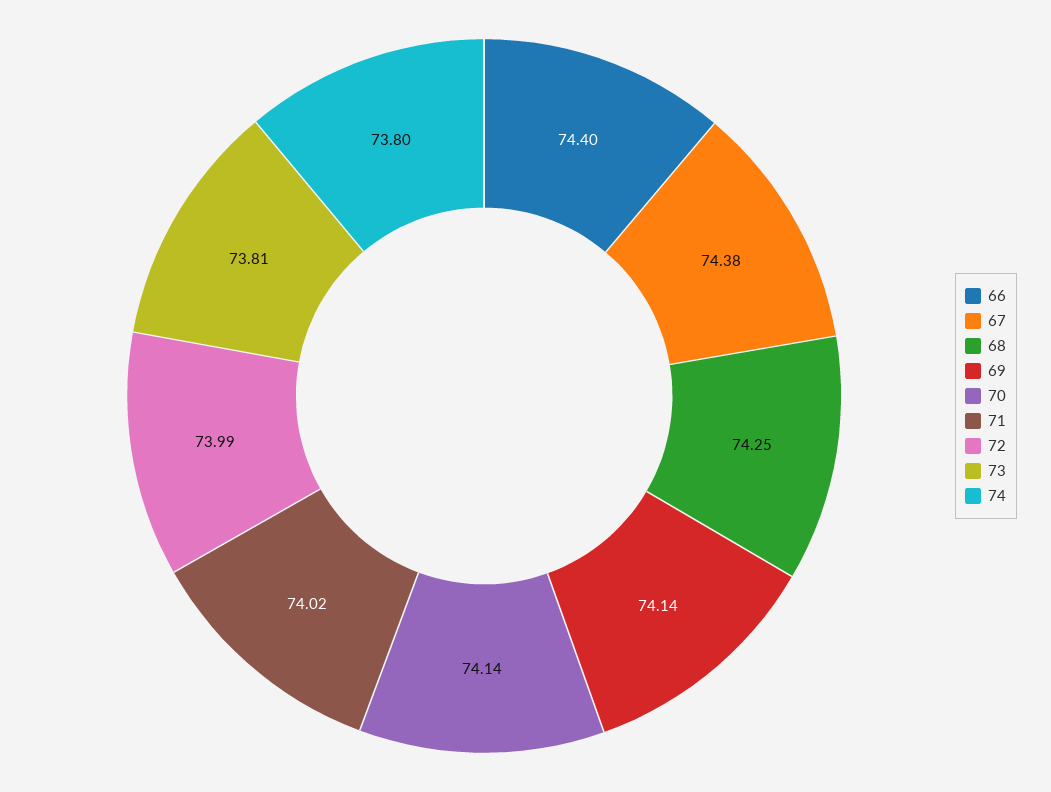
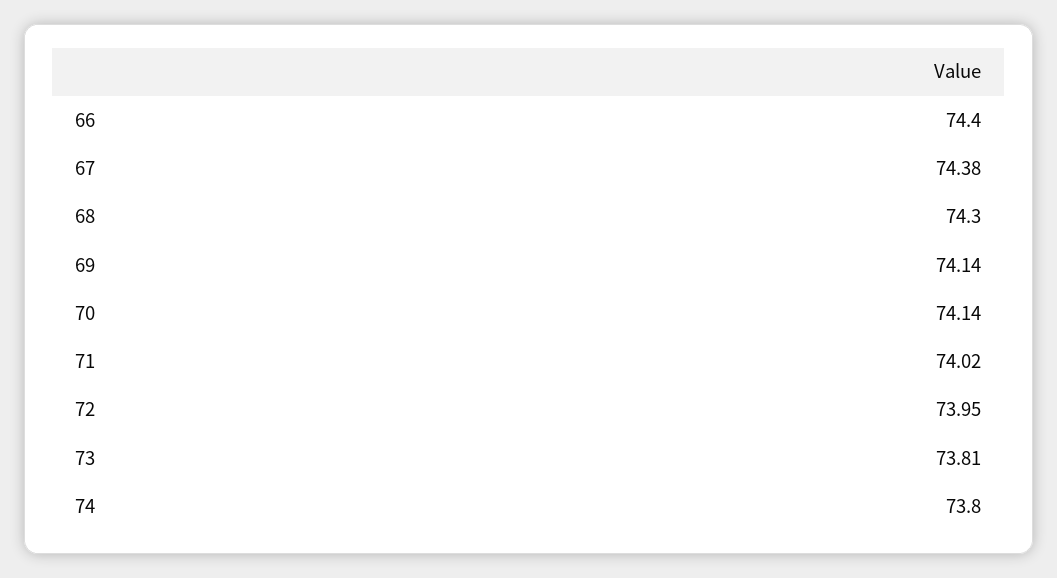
  {
    "66": 74.4,
    "67": 74.38,
-   "68": 74.25,
+   "68": 74.3,
    "69": 74.14,
    "70": 74.14,
    "71": 74.02,
-   "72": 73.99,
+   "72": 73.95,
    "73": 73.81,
    "74": 73.8
  }

